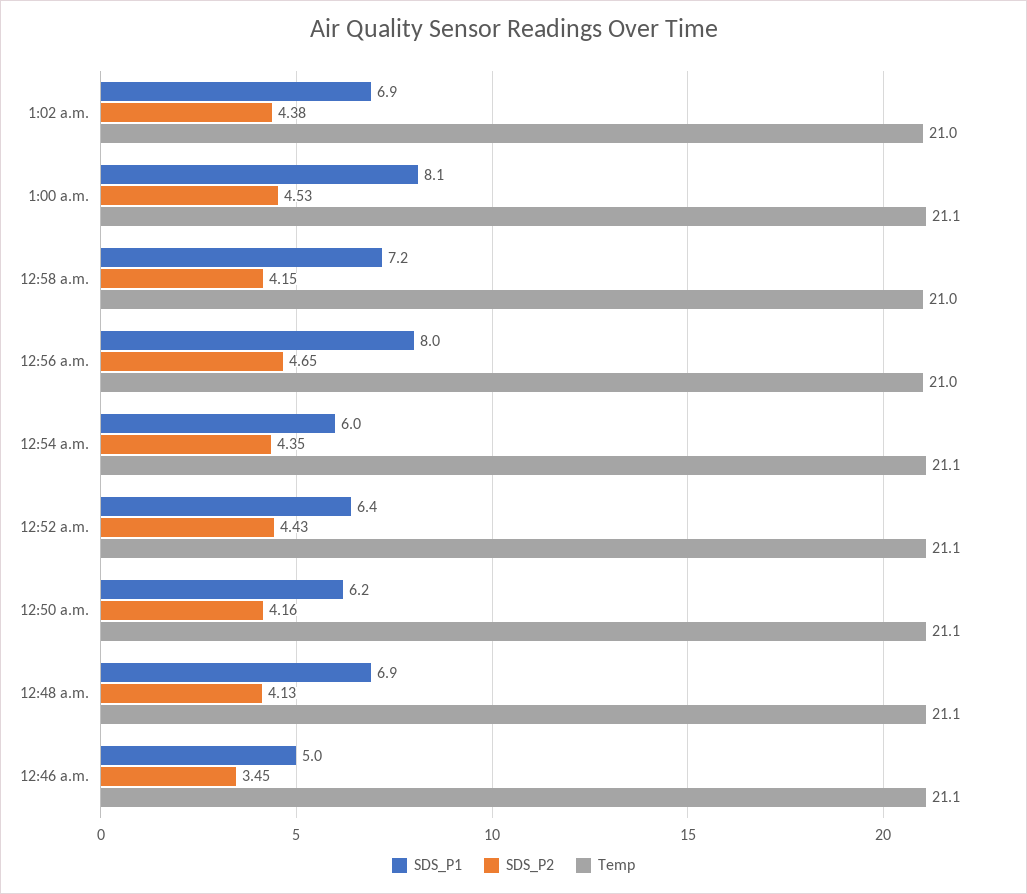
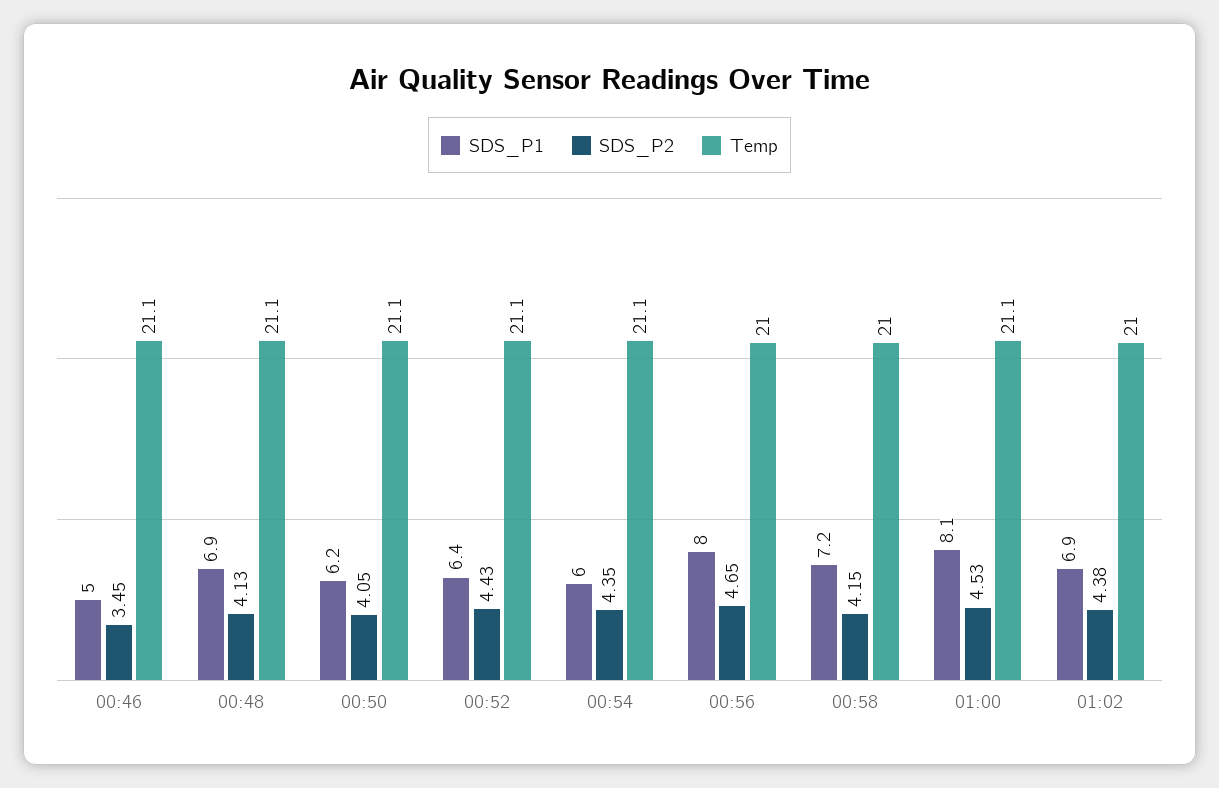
  {
    "SDS_P1": {
      "1:02 a.m.": 6.9,
      "1:00 a.m.": 8.1,
      "12:58 a.m.": 7.2,
      "12:56 a.m.": 8,
      "12:54 a.m.": 6,
      "12:52 a.m.": 6.4,
      "12:50 a.m.": 6.2,
      "12:48 a.m.": 6.9,
      "12:46 a.m.": 5
    },
    "SDS_P2": {
      "1:02 a.m.": 4.38,
      "1:00 a.m.": 4.53,
      "12:58 a.m.": 4.15,
      "12:56 a.m.": 4.65,
      "12:54 a.m.": 4.35,
      "12:52 a.m.": 4.43,
-     "12:50 a.m.": 4.16,
+     "12:50 a.m.": 4.05,
      "12:48 a.m.": 4.13,
      "12:46 a.m.": 3.45
    },
    "Temp": {
      "1:02 a.m.": 21,
      "1:00 a.m.": 21.1,
      "12:58 a.m.": 21,
      "12:56 a.m.": 21,
      "12:54 a.m.": 21.1,
      "12:52 a.m.": 21.1,
      "12:50 a.m.": 21.1,
      "12:48 a.m.": 21.1,
      "12:46 a.m.": 21.1
    }
  }

